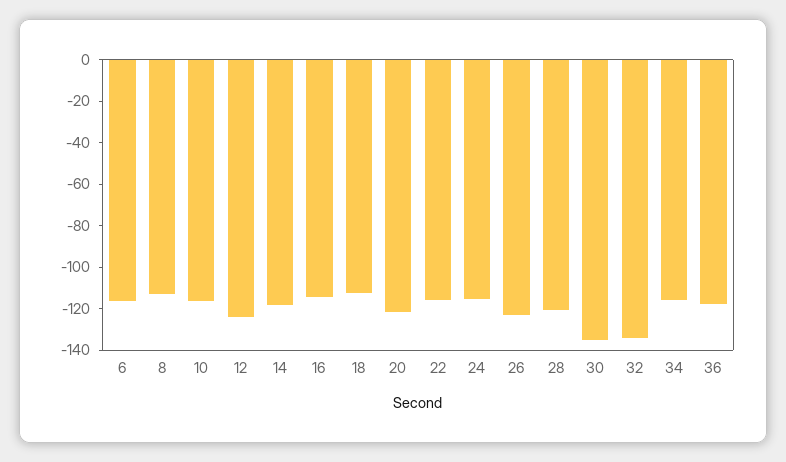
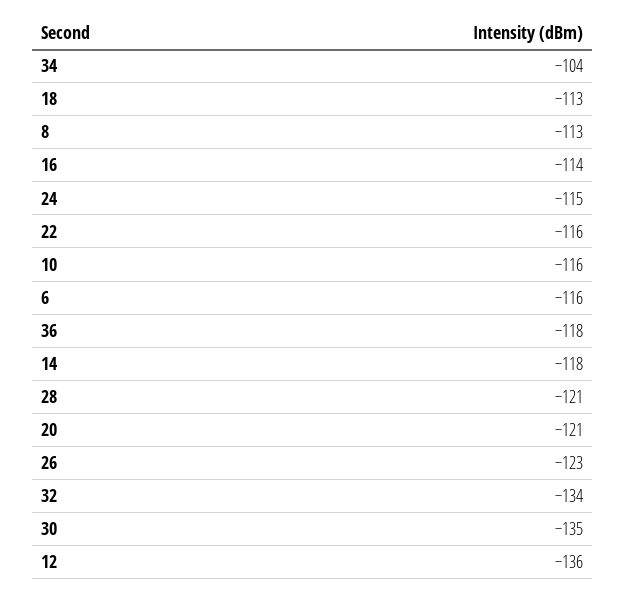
  {
    "6": -116,
    "8": -113,
    "10": -116,
-   "12": -125,
+   "12": -136,
    "14": -118,
    "16": -114,
    "18": -113,
    "20": -121,
    "22": -116,
    "24": -115,
    "26": -123,
    "28": -121,
    "30": -135,
    "32": -134,
-   "34": -115,
+   "34": -104,
    "36": -118
  }

